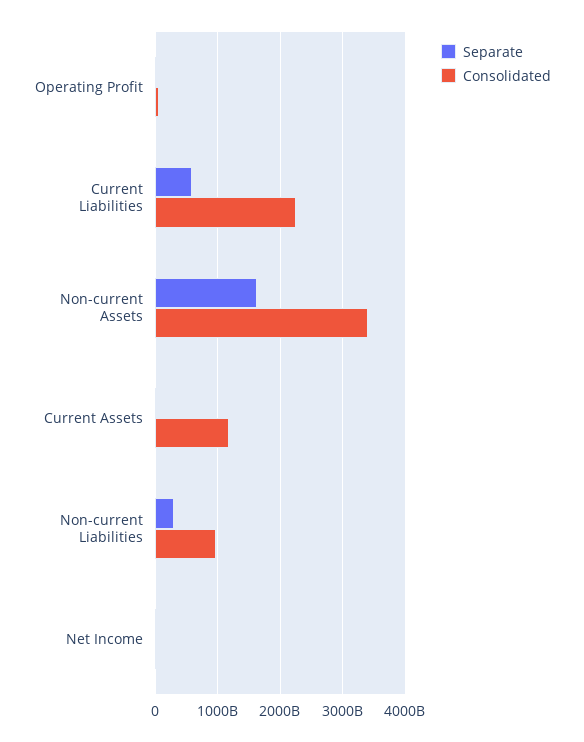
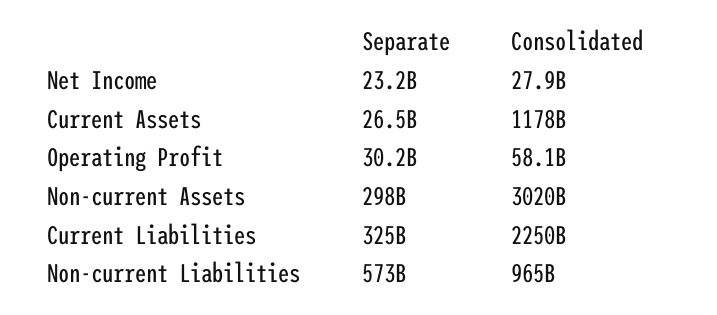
  {
    "Separate": {
      "Operating Profit": 30200000000,
-     "Current Liabilities": 600000000000,
+     "Current Liabilities": 325000000000,
-     "Non-current Assets": 1600000000000,
+     "Non-current Assets": 298000000000,
      "Current Assets": 26500000000,
-     "Non-current Liabilities": 300000000000,
+     "Non-current Liabilities": 573000000000,
      "Net Income": 23200000000
    },
    "Consolidated": {
      "Operating Profit": 58100000000,
      "Current Liabilities": 2250000000000,
-     "Non-current Assets": 3400000000000,
+     "Non-current Assets": 3020000000000,
      "Current Assets": 1178000000000,
      "Non-current Liabilities": 965000000000,
      "Net Income": 27900000000
    }
  }

